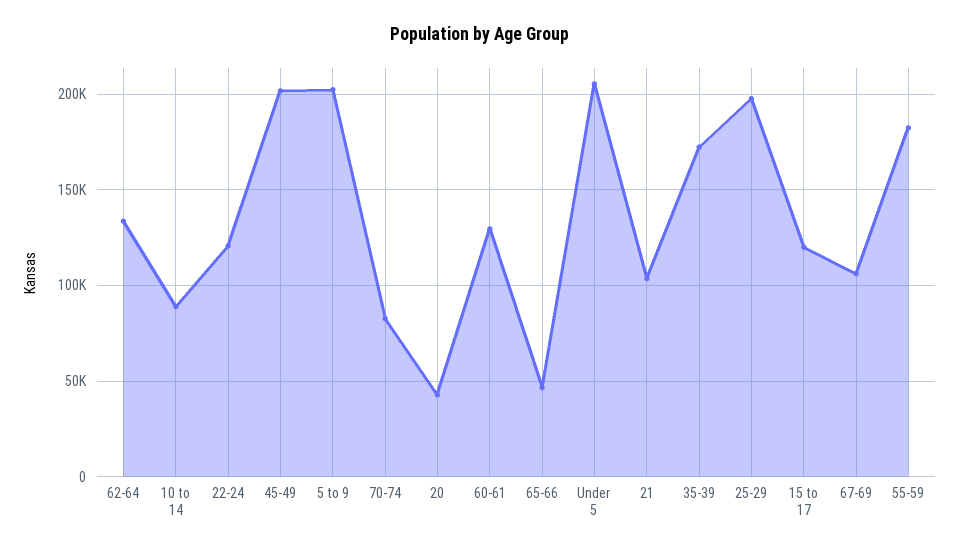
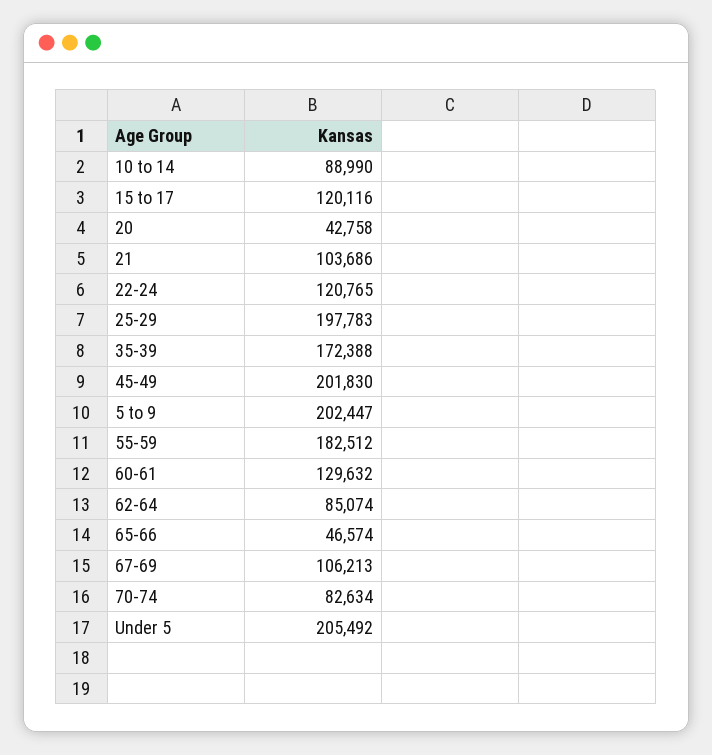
  {
-   "62-64": 135000,
+   "62-64": 85074,
    "10 to 14": 88990,
    "22-24": 120765,
    "45-49": 201830,
    "5 to 9": 202447,
    "70-74": 82634,
    "20": 42758,
    "60-61": 129632,
    "65-66": 46574,
    "Under 5": 205492,
    "21": 103686,
    "35-39": 172388,
    "25-29": 197783,
    "15 to 17": 120116,
    "67-69": 106213,
    "55-59": 182512
  }

